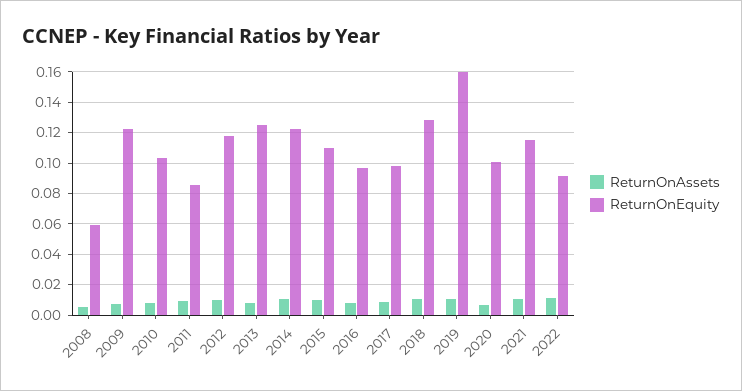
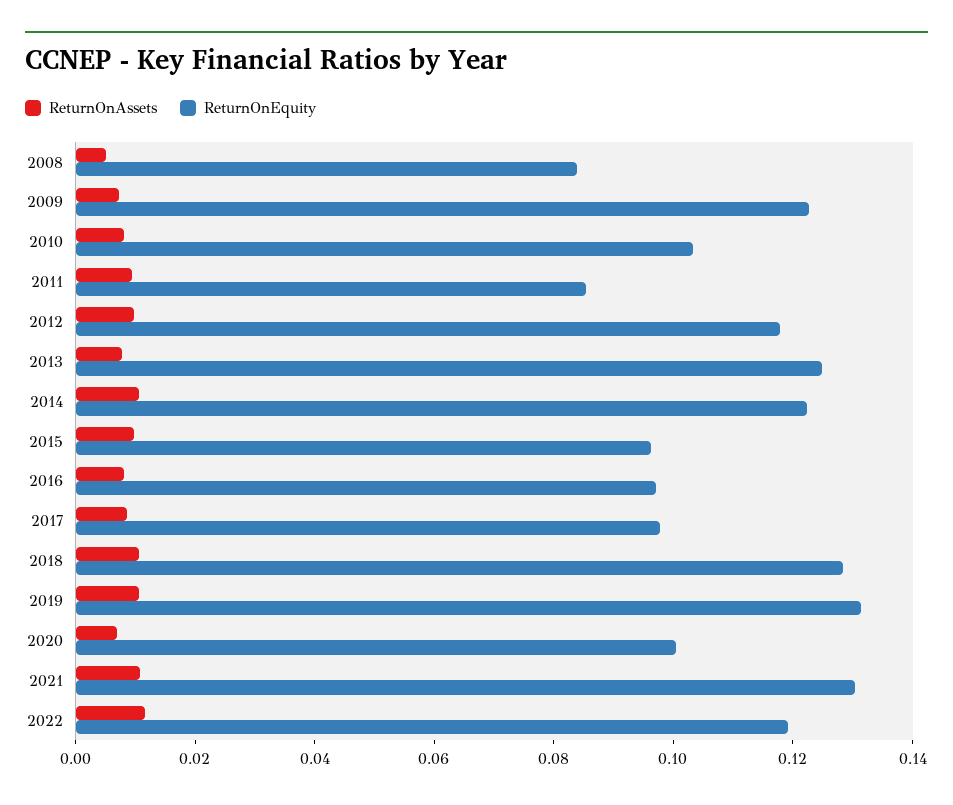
  {
    "ReturnOnAssets": {
      "2008": 0.005,
      "2009": 0.005,
      "2010": 0.01,
      "2011": 0.01,
      "2012": 0.01,
      "2013": 0.01,
      "2014": 0.01,
      "2015": 0.01,
      "2016": 0.01,
      "2017": 0.01,
      "2018": 0.01,
      "2019": 0.01,
      "2020": 0.005,
      "2021": 0.01,
      "2022": 0.01
    },
    "ReturnOnEquity": {
-     "2008": 0.06,
+     "2008": 0.085,
      "2009": 0.125,
      "2010": 0.105,
      "2011": 0.085,
      "2012": 0.12,
      "2013": 0.125,
      "2014": 0.12,
-     "2015": 0.11,
+     "2015": 0.095,
      "2016": 0.095,
      "2017": 0.1,
      "2018": 0.13,
-     "2019": 0.16,
+     "2019": 0.13,
      "2020": 0.1,
-     "2021": 0.115,
+     "2021": 0.13,
-     "2022": 0.09
+     "2022": 0.12
    }
  }

